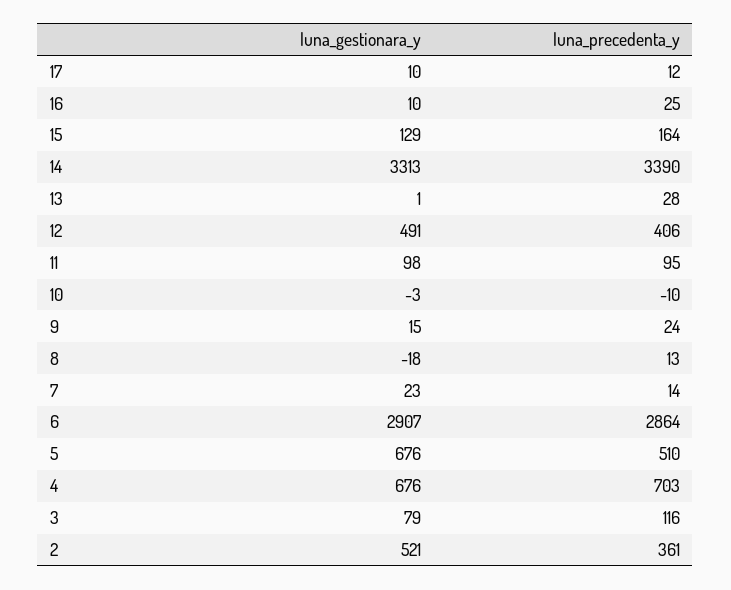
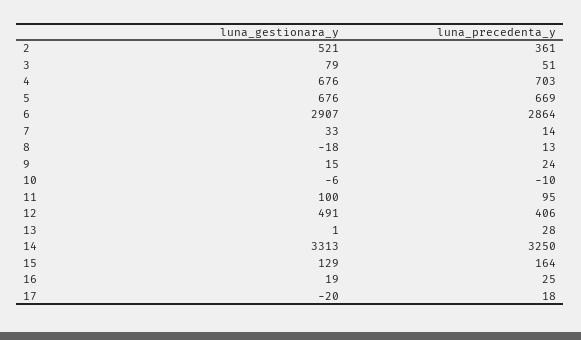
  {
    "luna_gestionara_y": {
-     "17": 10,
+     "17": -20,
-     "16": 10,
+     "16": 19,
      "15": 129,
      "14": 3313,
      "13": 1,
      "12": 491,
-     "11": 98,
+     "11": 100,
-     "10": -3,
+     "10": -6,
      "9": 15,
      "8": -18,
-     "7": 23,
+     "7": 33,
      "6": 2907,
      "5": 676,
      "4": 676,
      "3": 79,
      "2": 521
    },
    "luna_precedenta_y": {
-     "17": 12,
+     "17": 18,
      "16": 25,
      "15": 164,
-     "14": 3390,
+     "14": 3250,
      "13": 28,
      "12": 406,
      "11": 95,
      "10": -10,
      "9": 24,
      "8": 13,
      "7": 14,
      "6": 2864,
-     "5": 510,
+     "5": 669,
      "4": 703,
-     "3": 116,
+     "3": 51,
      "2": 361
    }
  }

